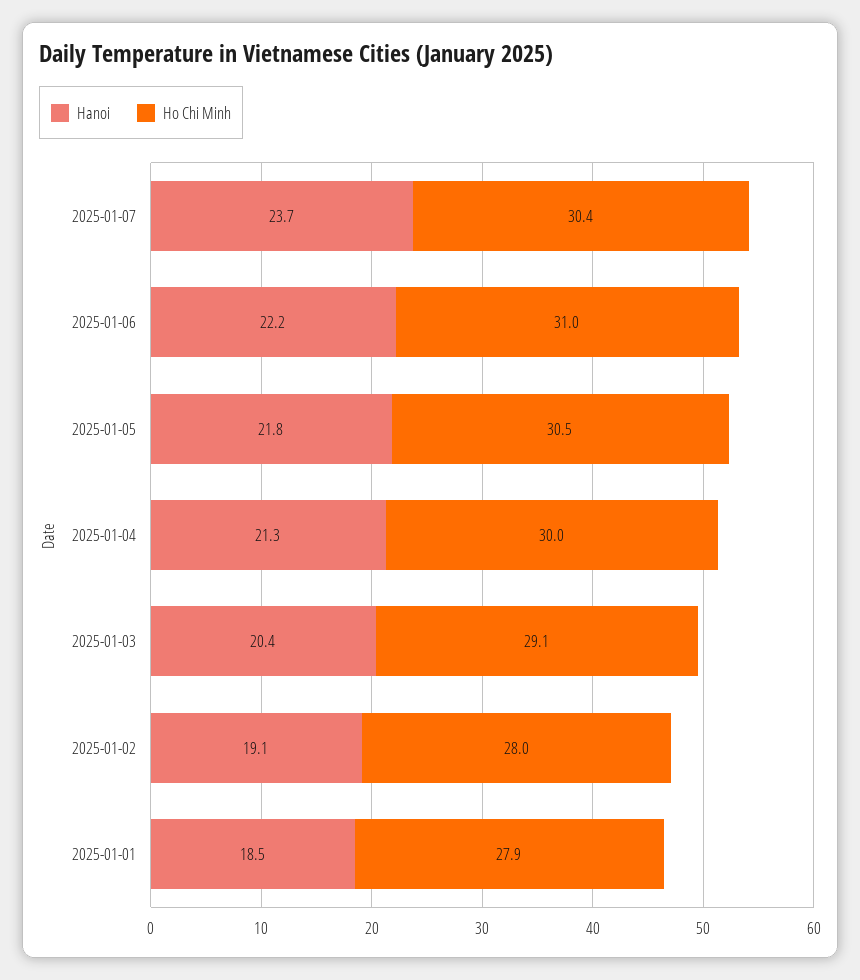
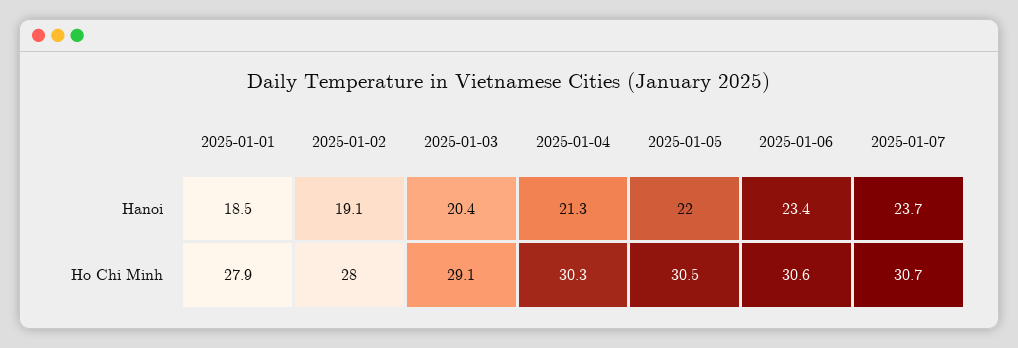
  {
    "Hanoi": {
      "2025-01-07": 23.7,
-     "2025-01-06": 22.2,
+     "2025-01-06": 23.4,
-     "2025-01-05": 21.8,
+     "2025-01-05": 22,
      "2025-01-04": 21.3,
      "2025-01-03": 20.4,
      "2025-01-02": 19.1,
      "2025-01-01": 18.5
    },
    "Ho Chi Minh": {
-     "2025-01-07": 30.4,
+     "2025-01-07": 30.7,
-     "2025-01-06": 31,
+     "2025-01-06": 30.6,
      "2025-01-05": 30.5,
-     "2025-01-04": 30,
+     "2025-01-04": 30.3,
      "2025-01-03": 29.1,
      "2025-01-02": 28,
      "2025-01-01": 27.9
    }
  }

